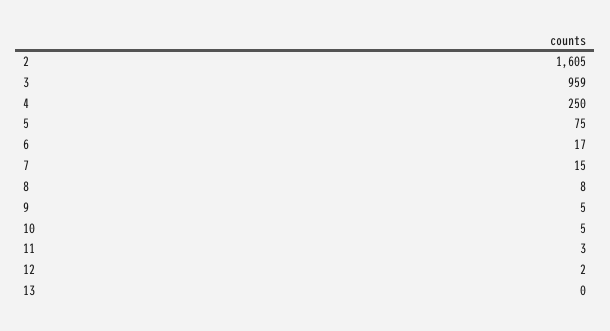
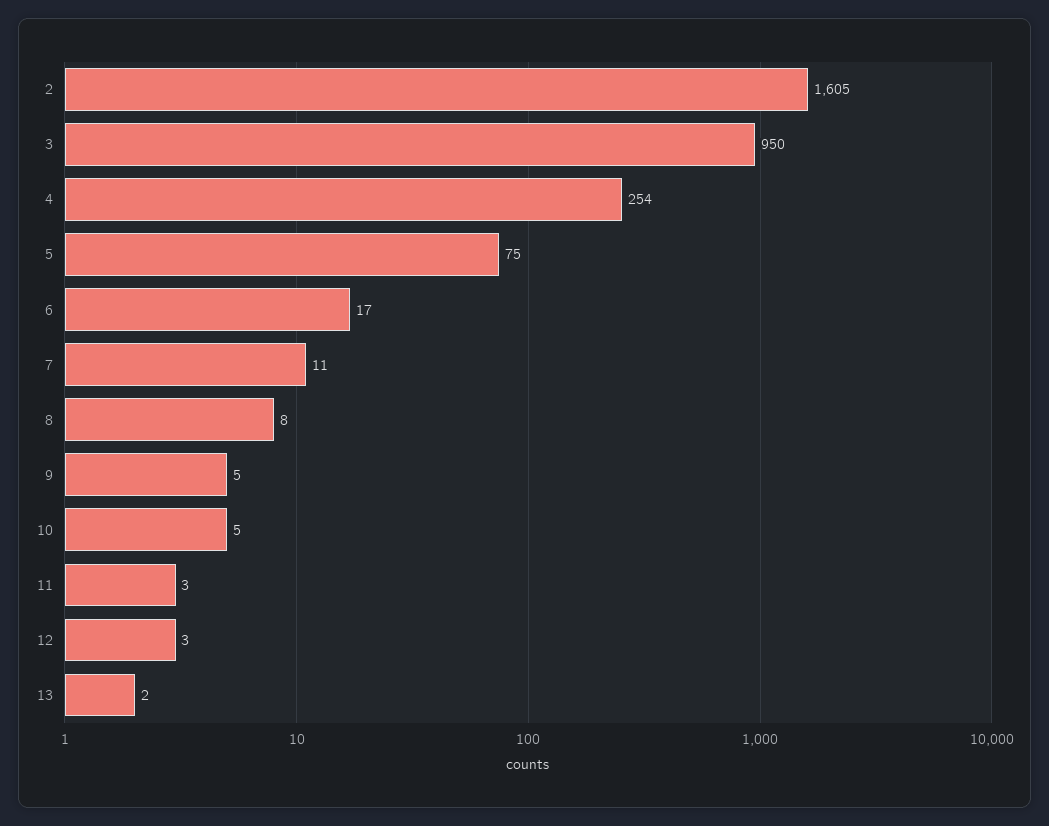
  {
    "2": 1605,
-   "3": 959,
+   "3": 950,
-   "4": 250,
+   "4": 254,
    "5": 75,
    "6": 17,
-   "7": 15,
+   "7": 11,
    "8": 8,
    "9": 5,
    "10": 5,
    "11": 3,
-   "12": 2,
+   "12": 3,
-   "13": 0
+   "13": 2
  }

